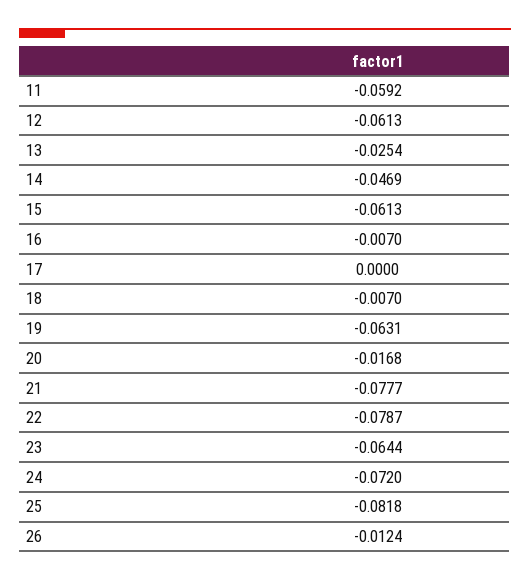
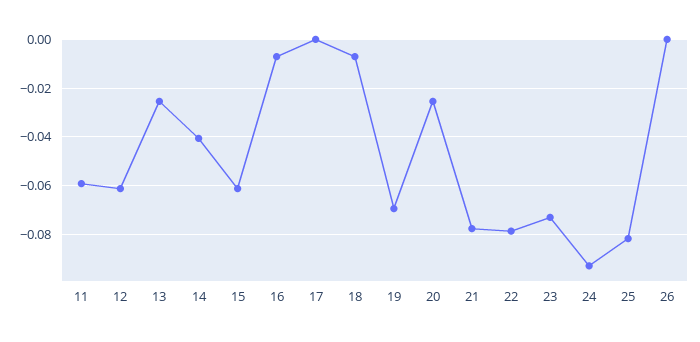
  {
    "11": -0.0592,
    "12": -0.0613,
    "13": -0.0254,
-   "14": -0.0469,
+   "14": -0.04,
    "15": -0.0613,
    "16": -0.007,
    "17": 0,
    "18": -0.007,
-   "19": -0.0631,
+   "19": -0.07,
-   "20": -0.0168,
+   "20": -0.025,
    "21": -0.0777,
    "22": -0.0787,
-   "23": -0.0644,
+   "23": -0.0725,
-   "24": -0.072,
+   "24": -0.0925,
    "25": -0.0818,
-   "26": -0.0124
+   "26": 0
  }

